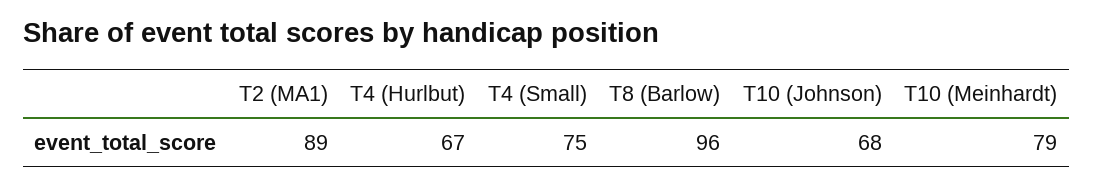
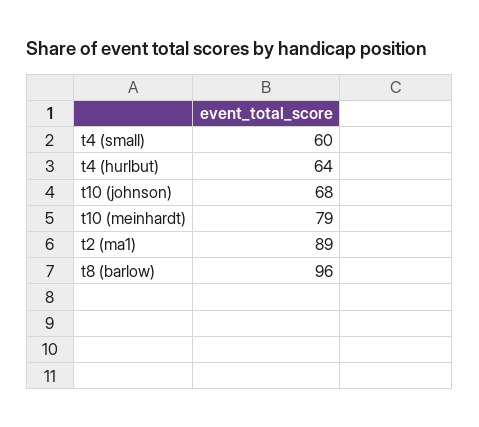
  {
    "T2 (MA1)": 89,
-   "T4 (Hurlbut)": 67,
+   "T4 (Hurlbut)": 64,
-   "T4 (Small)": 75,
+   "T4 (Small)": 60,
    "T8 (Barlow)": 96,
    "T10 (Johnson)": 68,
    "T10 (Meinhardt)": 79
  }

